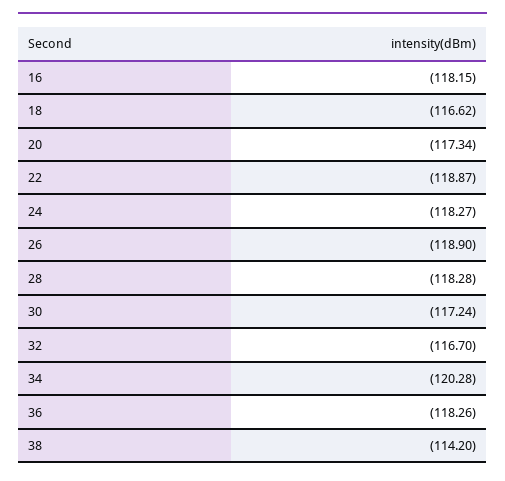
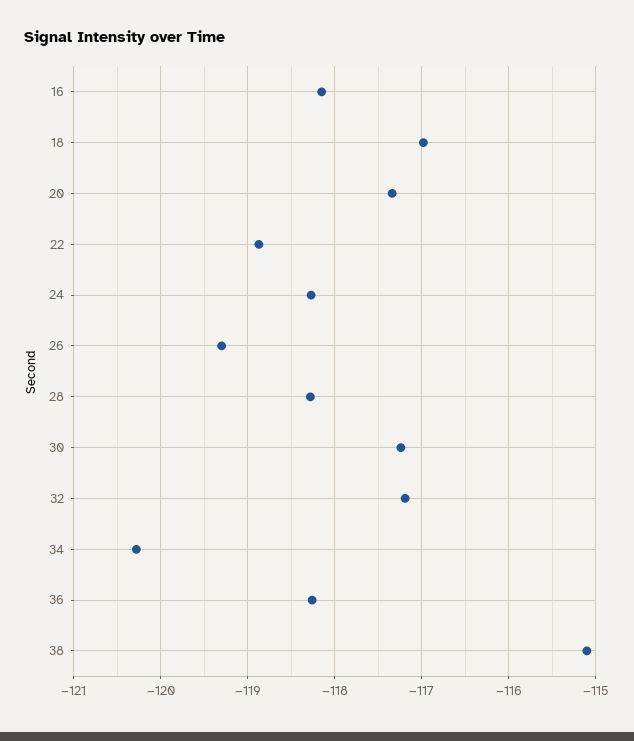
  {
    "16": -118.15,
-   "18": -116.62,
+   "18": -117,
    "20": -117.34,
    "22": -118.87,
    "24": -118.27,
-   "26": -118.9,
+   "26": -119.3,
    "28": -118.28,
    "30": -117.24,
-   "32": -116.7,
+   "32": -117.2,
    "34": -120.28,
    "36": -118.26,
-   "38": -114.2
+   "38": -115.1
  }

